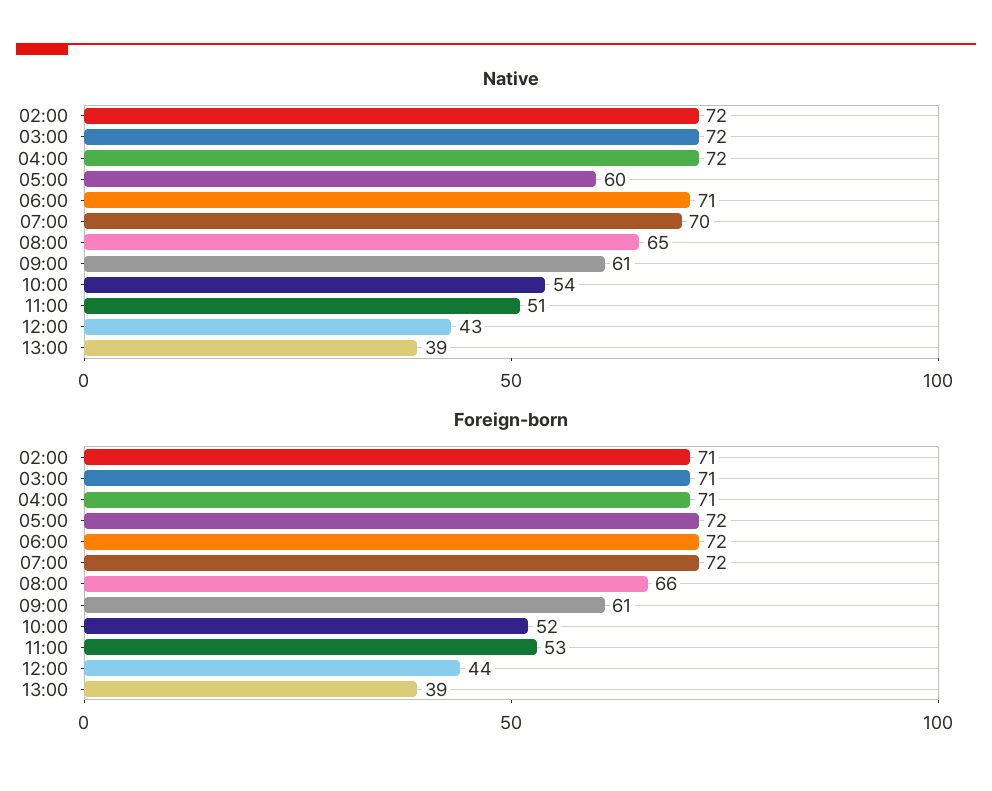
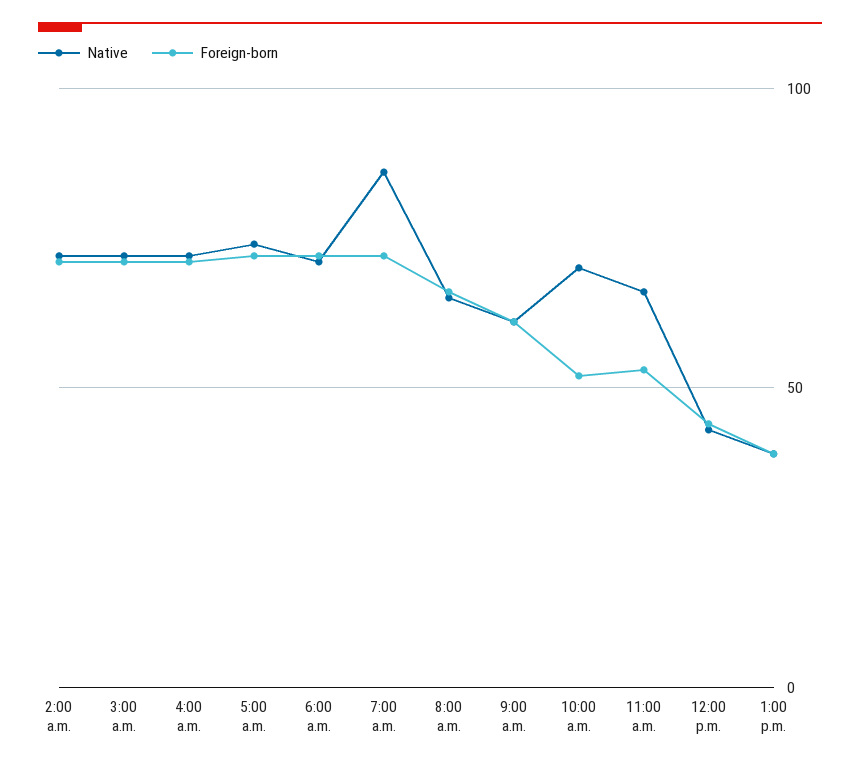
  {
    "Native": {
      "02:00": 72,
      "03:00": 72,
      "04:00": 72,
-     "05:00": 60,
+     "05:00": 75,
      "06:00": 71,
-     "07:00": 70,
+     "07:00": 85,
      "08:00": 65,
      "09:00": 61,
-     "10:00": 54,
+     "10:00": 70,
-     "11:00": 51,
+     "11:00": 65,
      "12:00": 43,
      "13:00": 39
    },
    "Foreign-born": {
      "02:00": 71,
      "03:00": 71,
      "04:00": 71,
      "05:00": 72,
      "06:00": 72,
      "07:00": 72,
      "08:00": 66,
      "09:00": 61,
      "10:00": 52,
      "11:00": 53,
      "12:00": 44,
      "13:00": 39
    }
  }

